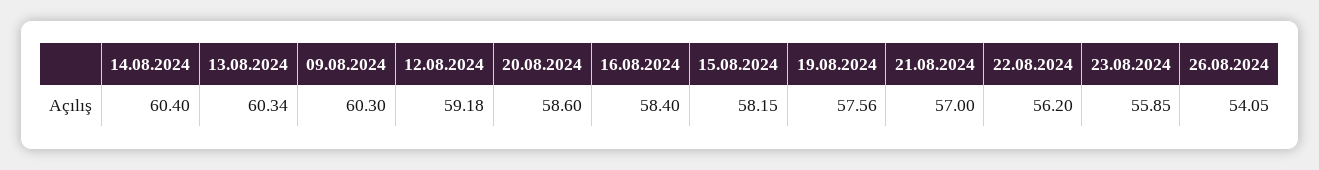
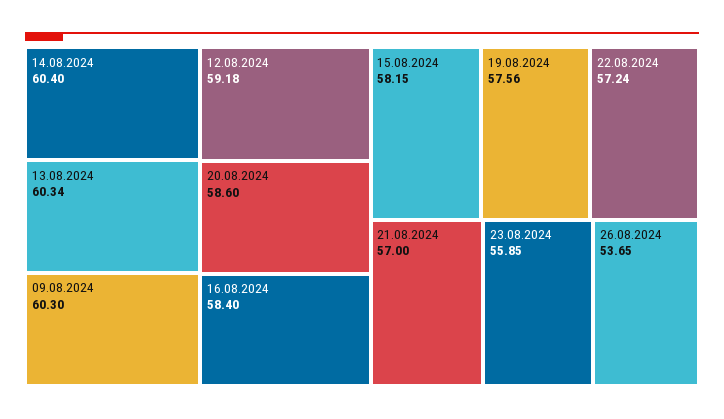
  {
    "14.08.2024": 60.4,
    "13.08.2024": 60.34,
    "09.08.2024": 60.3,
    "12.08.2024": 59.18,
    "20.08.2024": 58.6,
    "16.08.2024": 58.4,
    "15.08.2024": 58.15,
    "19.08.2024": 57.56,
    "21.08.2024": 57,
-   "22.08.2024": 56.2,
+   "22.08.2024": 57.24,
    "23.08.2024": 55.85,
-   "26.08.2024": 54.05
+   "26.08.2024": 53.65
  }

